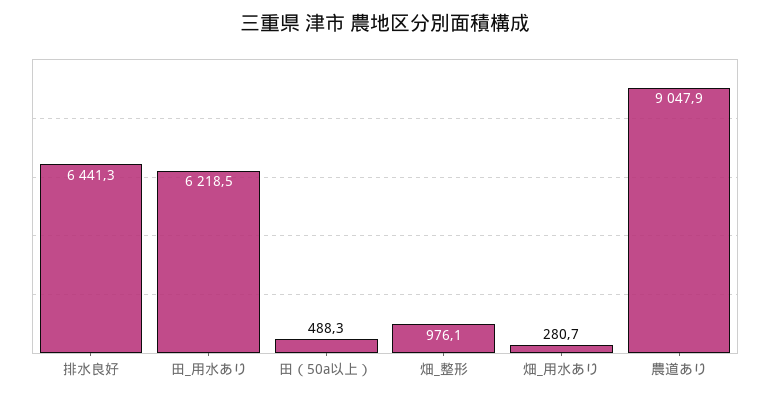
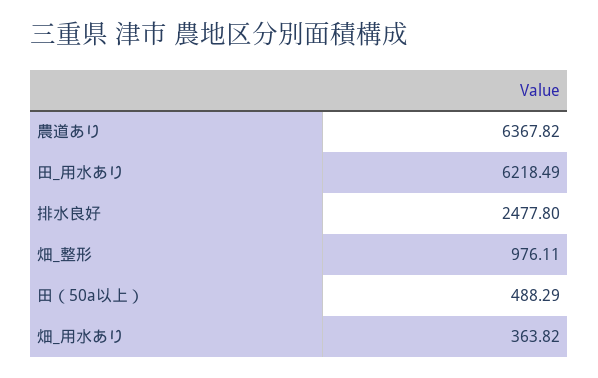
  {
-   "排水良好": 6441.3,
+   "排水良好": 2477.8,
    "田_用水あり": 6218.49,
    "田（50a以上）": 488.29,
    "畑_整形": 976.11,
-   "畑_用水あり": 280.7,
+   "畑_用水あり": 363.82,
-   "農道あり": 9047.9
+   "農道あり": 6367.82
  }

